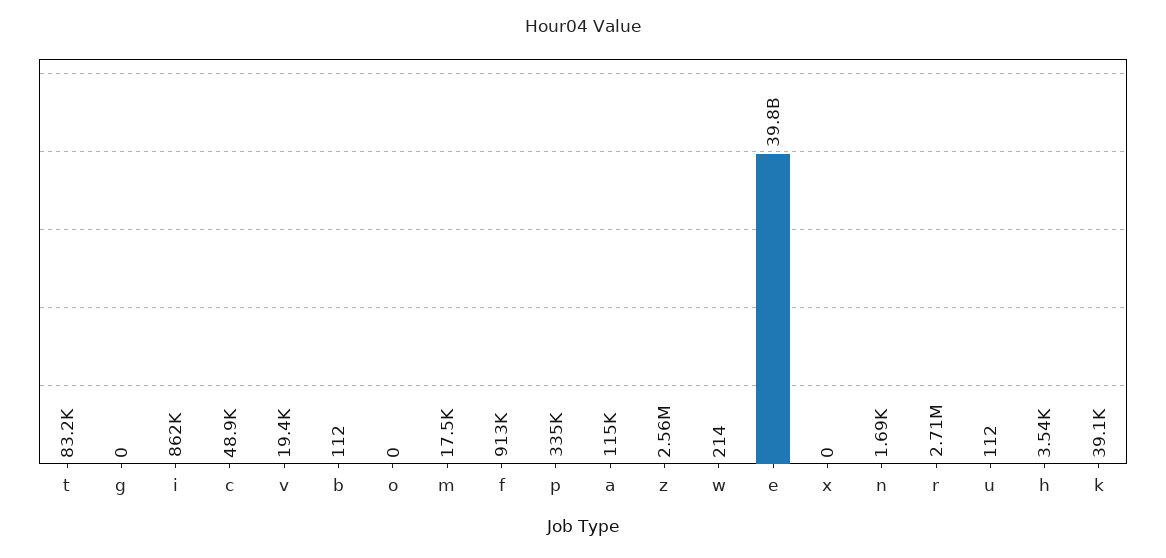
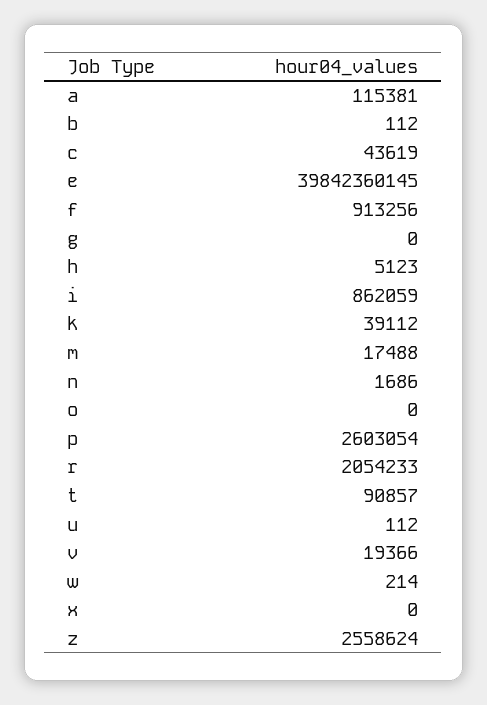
  {
-   "t": 83200,
+   "t": 90857,
    "g": 0,
    "i": 862059,
-   "c": 48900,
+   "c": 43619,
    "v": 19366,
    "b": 112,
    "o": 0,
    "m": 17488,
    "f": 913256,
-   "p": 335000,
+   "p": 2603054,
    "a": 115381,
    "z": 2558624,
    "w": 214,
    "e": 39842360145,
    "x": 0,
    "n": 1686,
-   "r": 2710000,
+   "r": 2054233,
    "u": 112,
-   "h": 3540,
+   "h": 5123,
    "k": 39112
  }

